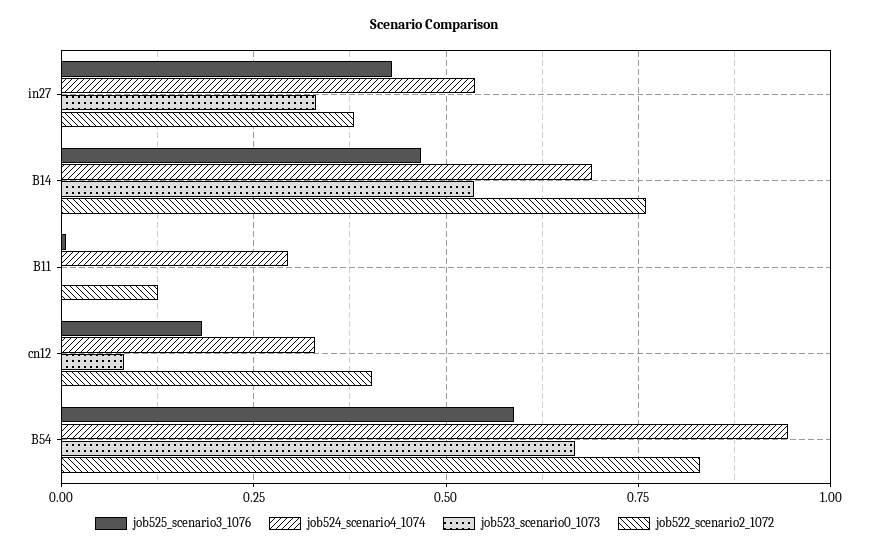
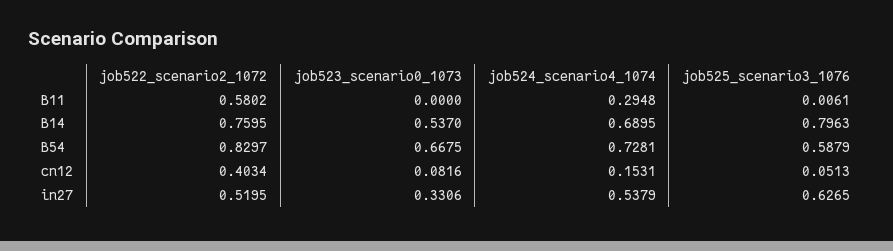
  {
    "job525_scenario3_1076": {
-     "in27": 0.425,
+     "in27": 0.6265,
-     "B14": 0.475,
+     "B14": 0.7963,
      "B11": 0.0061,
-     "cn12": 0.175,
+     "cn12": 0.0513,
      "B54": 0.5879
    },
    "job524_scenario4_1074": {
      "in27": 0.5379,
      "B14": 0.6895,
      "B11": 0.2948,
-     "cn12": 0.325,
+     "cn12": 0.1531,
-     "B54": 0.95
+     "B54": 0.7281
    },
    "job523_scenario0_1073": {
      "in27": 0.3306,
      "B14": 0.537,
      "B11": 0,
      "cn12": 0.0816,
      "B54": 0.6675
    },
    "job522_scenario2_1072": {
-     "in27": 0.375,
+     "in27": 0.5195,
      "B14": 0.7595,
-     "B11": 0.125,
+     "B11": 0.5802,
      "cn12": 0.4034,
      "B54": 0.8297
    }
  }

